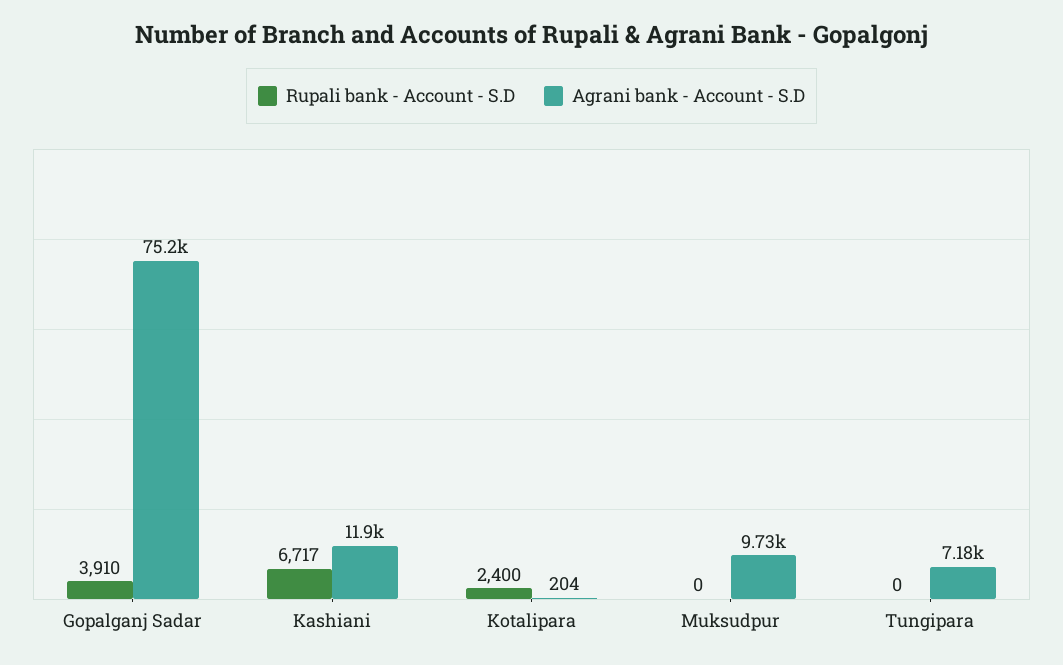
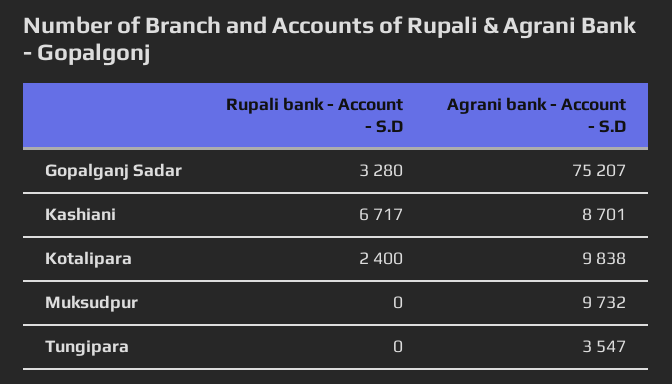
  {
    "Rupali bank - Account - S.D": {
-     "Gopalganj Sadar": 3910,
+     "Gopalganj Sadar": 3280,
      "Kashiani": 6717,
      "Kotalipara": 2400,
      "Muksudpur": 0,
      "Tungipara": 0
    },
    "Agrani bank - Account - S.D": {
      "Gopalganj Sadar": 75207,
-     "Kashiani": 11900,
+     "Kashiani": 8701,
-     "Kotalipara": 204,
+     "Kotalipara": 9838,
      "Muksudpur": 9732,
-     "Tungipara": 7180
+     "Tungipara": 3547
    }
  }

